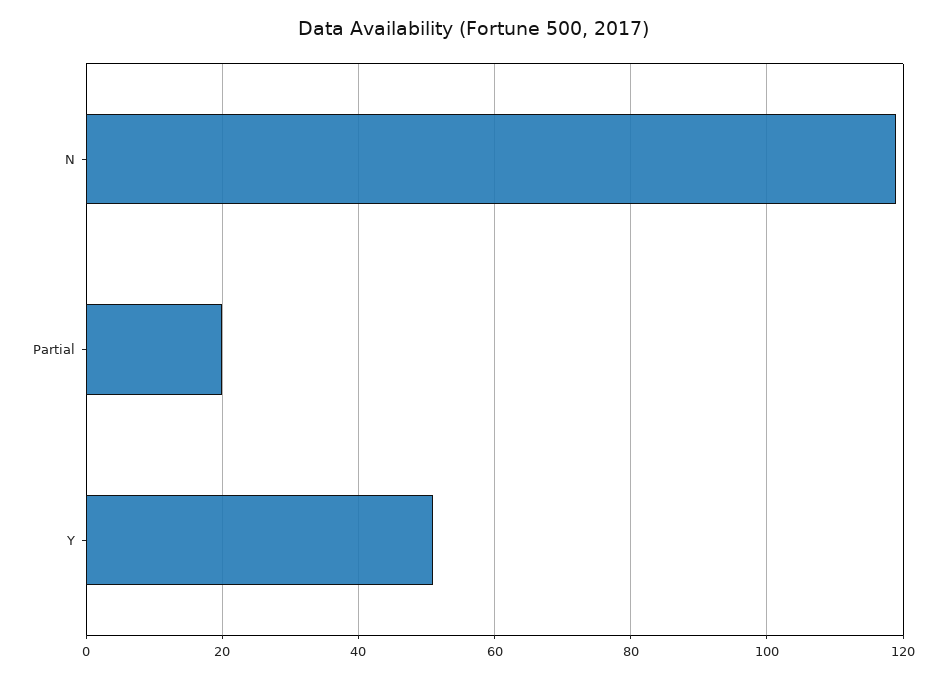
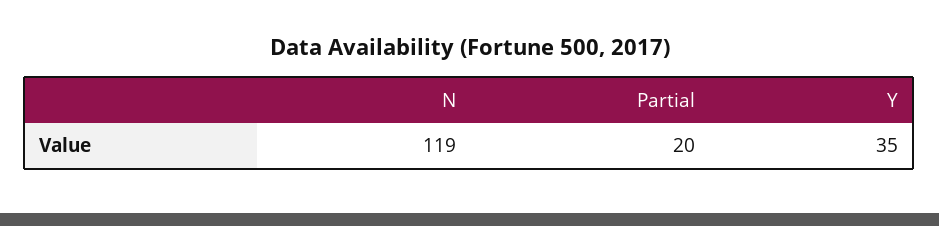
  {
    "N": 119,
    "Partial": 20,
-   "Y": 50
+   "Y": 35
  }

